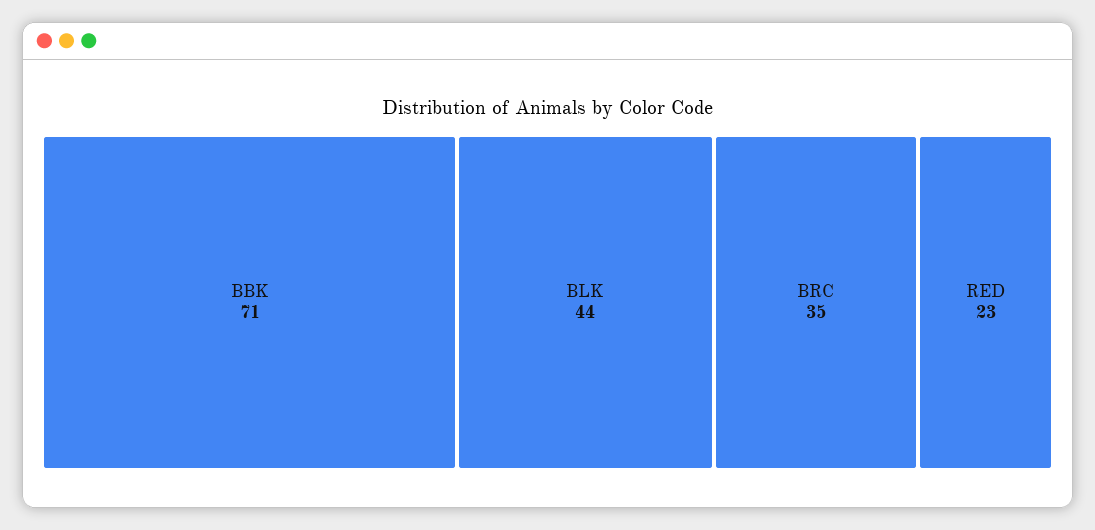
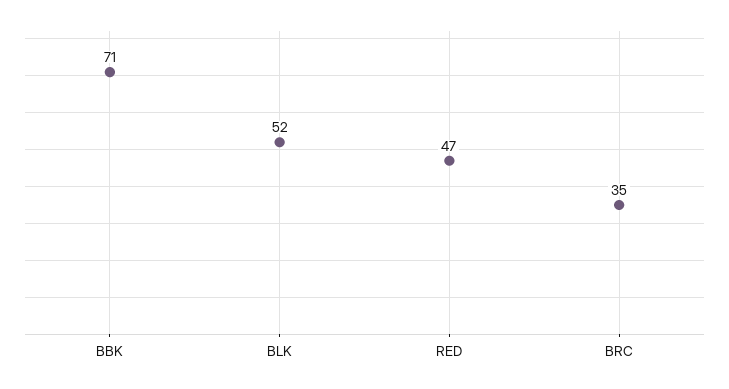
  {
    "BBK": 71,
-   "BLK": 44,
+   "BLK": 52,
    "BRC": 35,
-   "RED": 23
+   "RED": 47
  }

